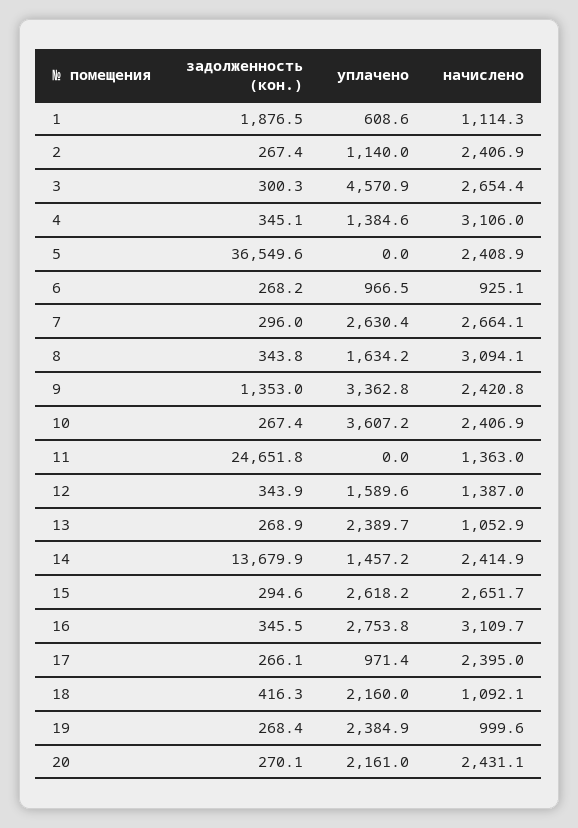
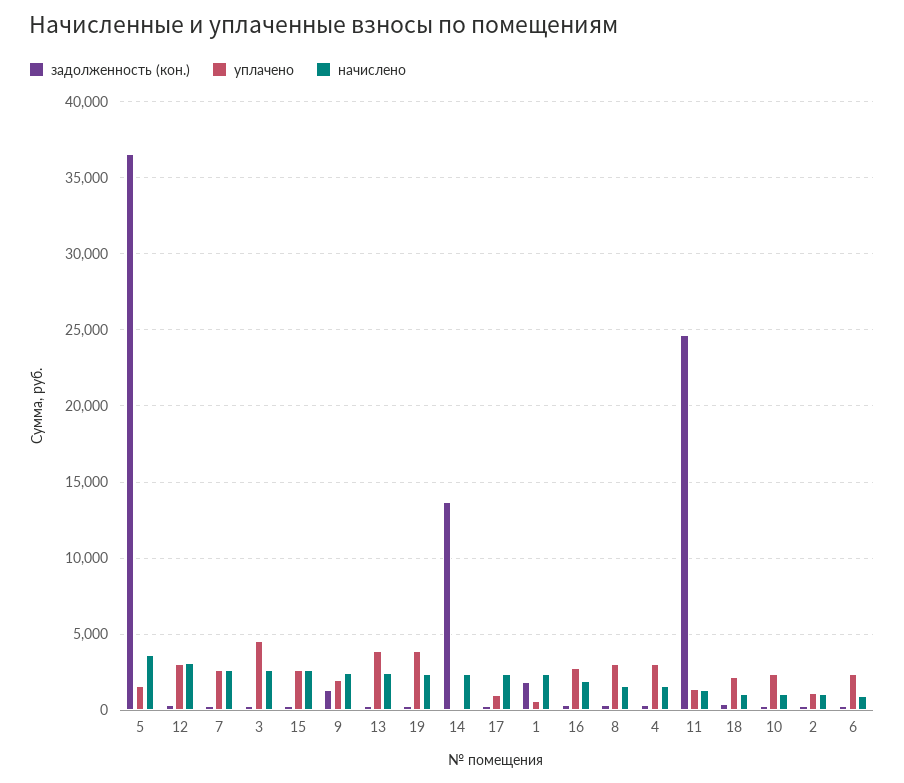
  {
    "задолженность (кон.)": {
      "1": 1876.5,
      "2": 267.4,
      "3": 300.3,
      "4": 345.1,
      "5": 36549.6,
      "6": 268.2,
      "7": 296,
      "8": 343.8,
      "9": 1353,
      "10": 267.4,
      "11": 24651.8,
      "12": 343.9,
      "13": 268.9,
      "14": 13679.9,
      "15": 294.6,
      "16": 345.5,
      "17": 266.1,
      "18": 416.3,
-     "19": 268.4,
+     "19": 268.4
-     "20": 270.1
    },
    "уплачено": {
      "1": 608.6,
      "2": 1140,
      "3": 4570.9,
-     "4": 1384.6,
+     "4": 3000,
-     "5": 0,
+     "5": 1500,
-     "6": 966.5,
+     "6": 2500,
      "7": 2630.4,
-     "8": 1634.2,
+     "8": 3000,
-     "9": 3362.8,
+     "9": 2000,
-     "10": 3607.2,
+     "10": 2500,
-     "11": 0,
+     "11": 1500,
-     "12": 1589.6,
+     "12": 3000,
-     "13": 2389.7,
+     "13": 4000,
-     "14": 1457.2,
+     "14": 0,
      "15": 2618.2,
      "16": 2753.8,
      "17": 971.4,
      "18": 2160,
-     "19": 2384.9,
+     "19": 4000
-     "20": 2161
    },
    "начислено": {
-     "1": 1114.3,
+     "1": 2500,
-     "2": 2406.9,
+     "2": 1000,
      "3": 2654.4,
-     "4": 3106,
+     "4": 1500,
-     "5": 2408.9,
+     "5": 3500,
      "6": 925.1,
      "7": 2664.1,
-     "8": 3094.1,
+     "8": 1500,
      "9": 2420.8,
-     "10": 2406.9,
+     "10": 1000,
      "11": 1363,
-     "12": 1387,
+     "12": 3000,
-     "13": 1052.9,
+     "13": 2500,
      "14": 2414.9,
      "15": 2651.7,
-     "16": 3109.7,
+     "16": 2000,
      "17": 2395,
      "18": 1092.1,
-     "19": 999.6,
+     "19": 2500
-     "20": 2431.1
    }
  }

